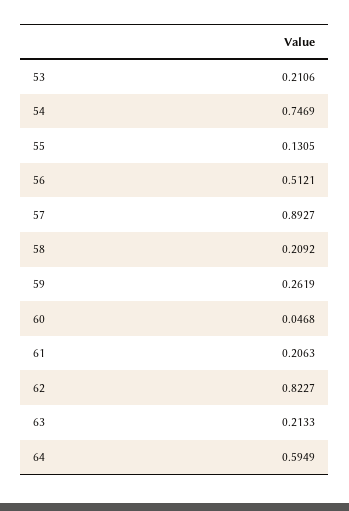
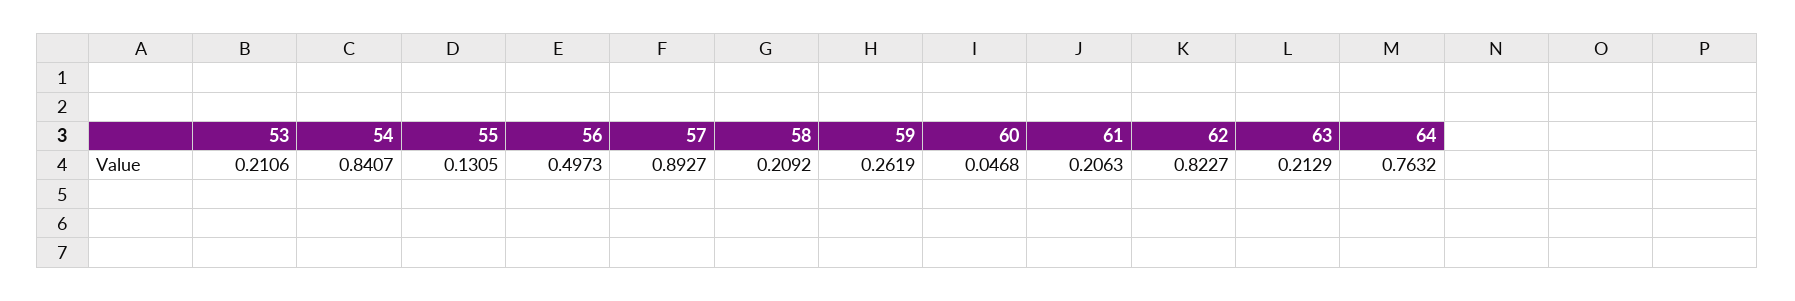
  {
    "53": 0.2106,
-   "54": 0.7469,
+   "54": 0.8407,
    "55": 0.1305,
-   "56": 0.5121,
+   "56": 0.4973,
    "57": 0.8927,
    "58": 0.2092,
    "59": 0.2619,
    "60": 0.0468,
    "61": 0.2063,
    "62": 0.8227,
-   "63": 0.2133,
+   "63": 0.2129,
-   "64": 0.5949
+   "64": 0.7632
  }

